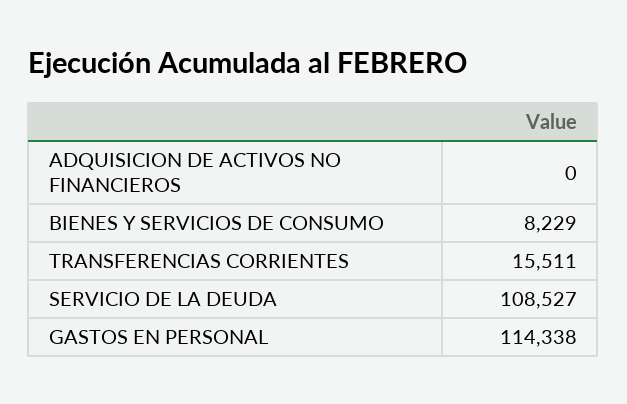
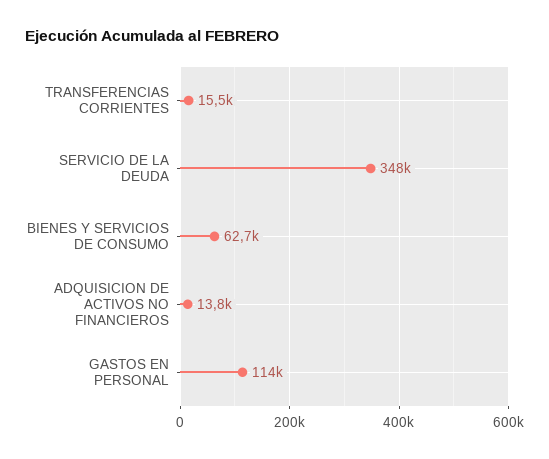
  {
-   "ADQUISICION DE ACTIVOS NO FINANCIEROS": 0,
+   "ADQUISICION DE ACTIVOS NO FINANCIEROS": 13800,
-   "BIENES Y SERVICIOS DE CONSUMO": 8229,
+   "BIENES Y SERVICIOS DE CONSUMO": 62700,
    "TRANSFERENCIAS CORRIENTES": 15511,
-   "SERVICIO DE LA DEUDA": 108527,
+   "SERVICIO DE LA DEUDA": 348000,
    "GASTOS EN PERSONAL": 114338
  }

